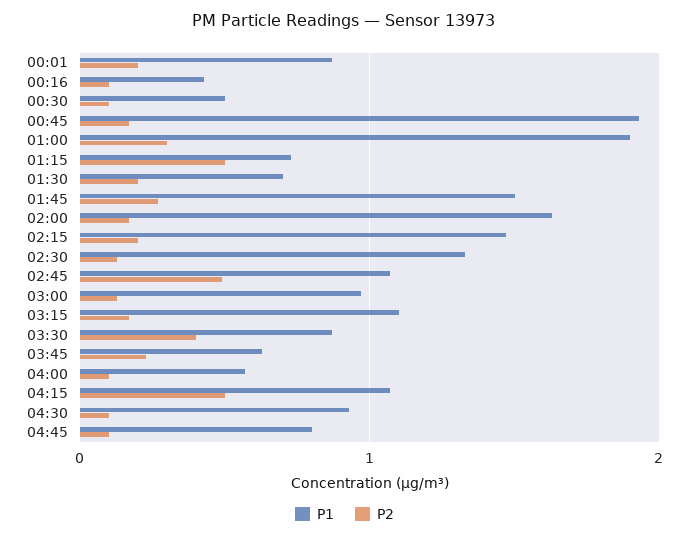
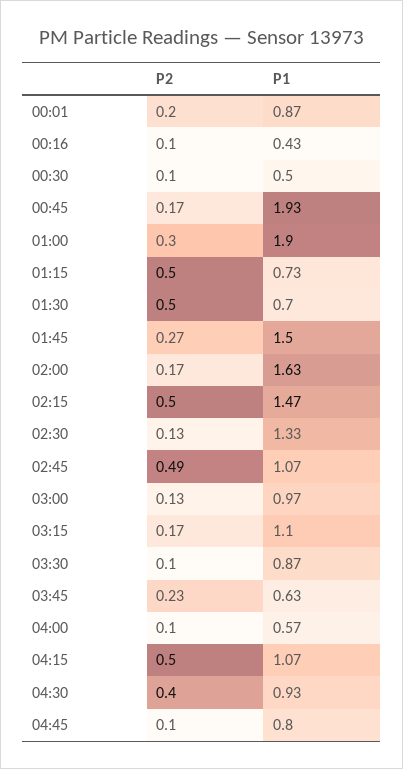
  {
    "P1": {
      "00:01": 0.87,
      "00:16": 0.43,
      "00:30": 0.5,
      "00:45": 1.93,
      "01:00": 1.9,
      "01:15": 0.73,
      "01:30": 0.7,
      "01:45": 1.5,
      "02:00": 1.63,
      "02:15": 1.47,
      "02:30": 1.33,
      "02:45": 1.07,
      "03:00": 0.97,
      "03:15": 1.1,
      "03:30": 0.87,
      "03:45": 0.63,
      "04:00": 0.57,
      "04:15": 1.07,
      "04:30": 0.93,
      "04:45": 0.8
    },
    "P2": {
      "00:01": 0.2,
      "00:16": 0.1,
      "00:30": 0.1,
      "00:45": 0.17,
      "01:00": 0.3,
      "01:15": 0.5,
-     "01:30": 0.2,
+     "01:30": 0.5,
      "01:45": 0.27,
      "02:00": 0.17,
-     "02:15": 0.2,
+     "02:15": 0.5,
      "02:30": 0.13,
      "02:45": 0.49,
      "03:00": 0.13,
      "03:15": 0.17,
-     "03:30": 0.4,
+     "03:30": 0.1,
      "03:45": 0.23,
      "04:00": 0.1,
      "04:15": 0.5,
-     "04:30": 0.1,
+     "04:30": 0.4,
      "04:45": 0.1
    }
  }

